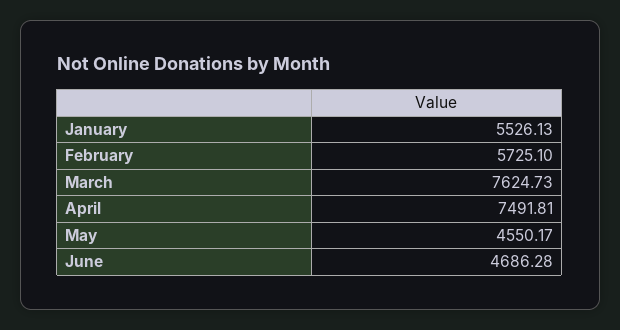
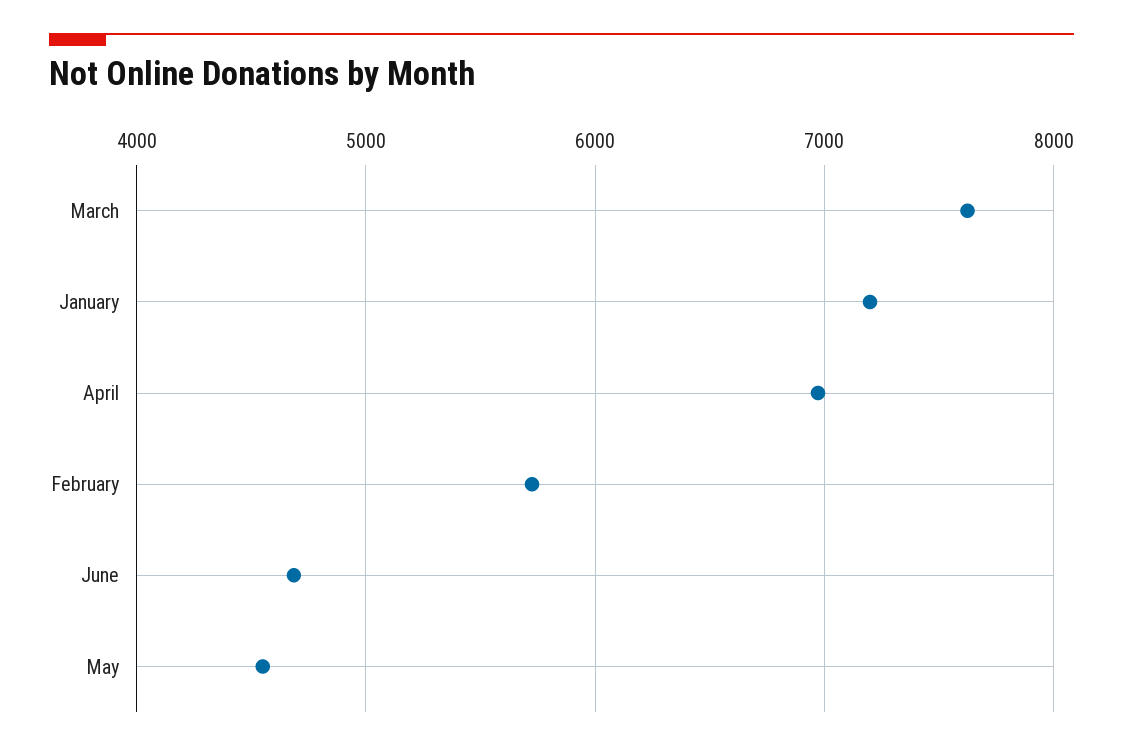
  {
-   "January": 5526.13,
+   "January": 7200,
    "February": 5725.1,
    "March": 7624.73,
-   "April": 7491.81,
+   "April": 7000,
    "May": 4550.17,
    "June": 4686.28
  }

